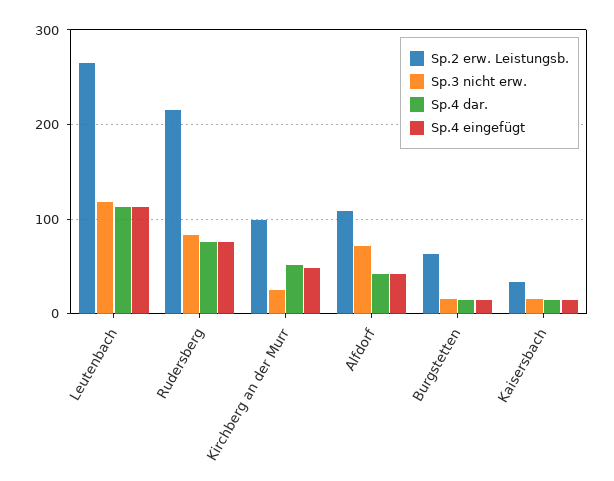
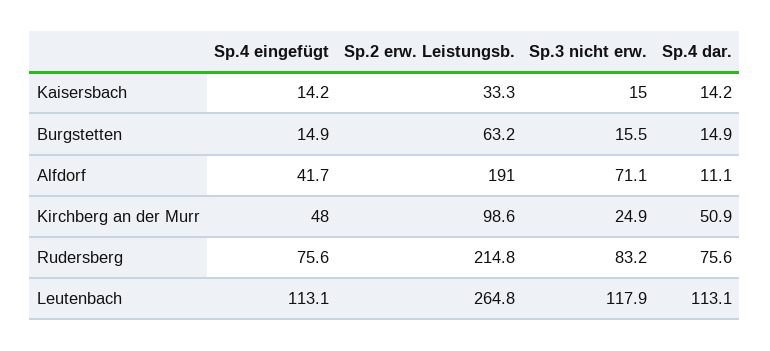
  {
    "Sp.2 erw. Leistungsb.": {
      "Leutenbach": 264.8,
      "Rudersberg": 214.8,
      "Kirchberg an der Murr": 98.6,
-     "Alfdorf": 110,
+     "Alfdorf": 191,
      "Burgstetten": 63.2,
      "Kaisersbach": 33.3
    },
    "Sp.3 nicht erw.": {
      "Leutenbach": 117.9,
      "Rudersberg": 83.2,
      "Kirchberg an der Murr": 24.9,
      "Alfdorf": 71.1,
      "Burgstetten": 15.5,
      "Kaisersbach": 15
    },
    "Sp.4 dar.": {
      "Leutenbach": 113.1,
      "Rudersberg": 75.6,
      "Kirchberg an der Murr": 50.9,
-     "Alfdorf": 40,
+     "Alfdorf": 11.1,
      "Burgstetten": 14.9,
      "Kaisersbach": 14.2
    },
    "Sp.4 eingefügt": {
      "Leutenbach": 113.1,
      "Rudersberg": 75.6,
      "Kirchberg an der Murr": 48,
      "Alfdorf": 41.7,
      "Burgstetten": 14.9,
      "Kaisersbach": 14.2
    }
  }

